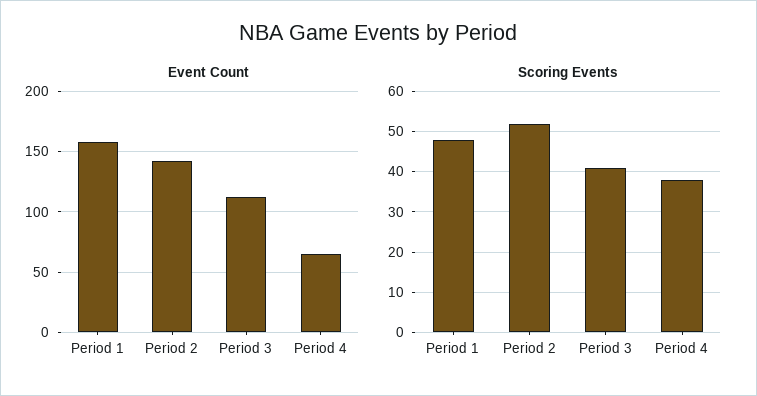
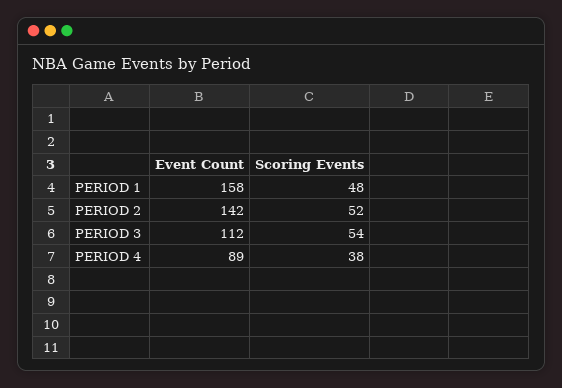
  {
    "Event Count": {
      "Period 1": 158,
      "Period 2": 142,
      "Period 3": 112,
-     "Period 4": 65
+     "Period 4": 89
    },
    "Scoring Events": {
      "Period 1": 48,
      "Period 2": 52,
-     "Period 3": 40,
+     "Period 3": 54,
      "Period 4": 38
    }
  }

